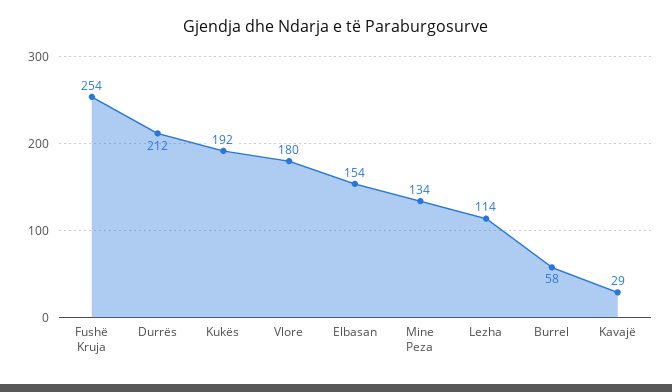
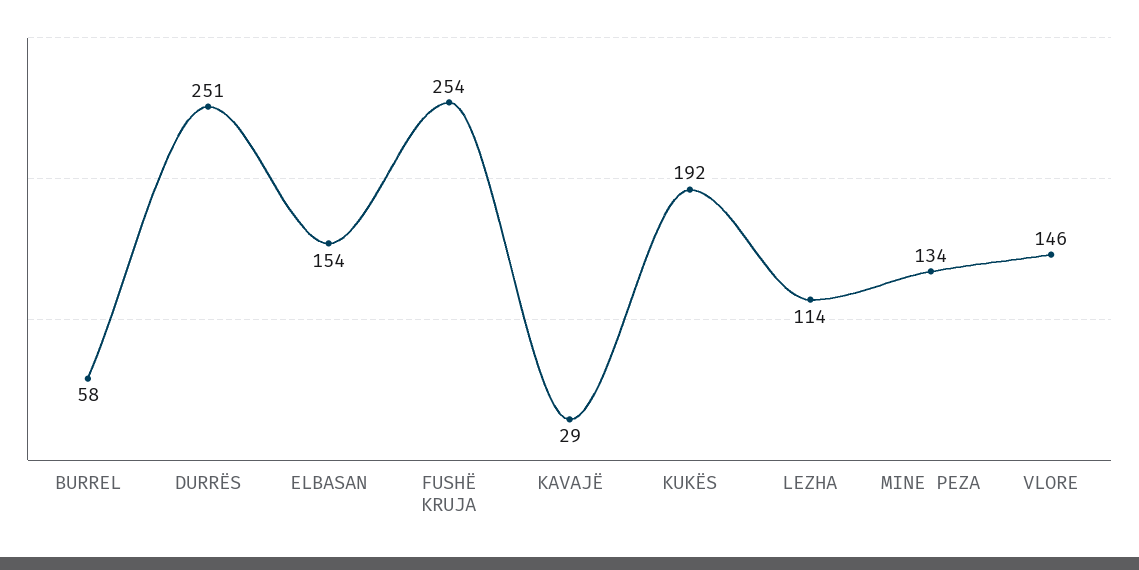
  {
    "Fushë Kruja": 254,
-   "Durrës": 212,
+   "Durrës": 251,
    "Kukës": 192,
-   "Vlore": 180,
+   "Vlore": 146,
    "Elbasan": 154,
    "Mine Peza": 134,
    "Lezha": 114,
    "Burrel": 58,
    "Kavajë": 29
  }

